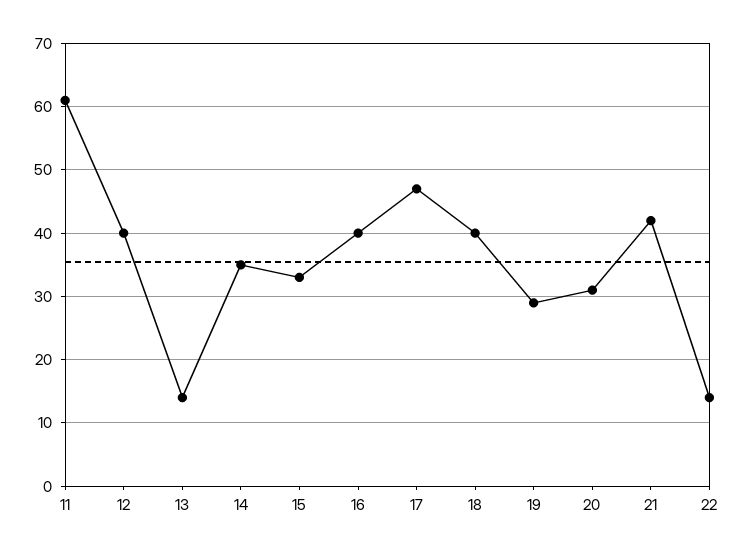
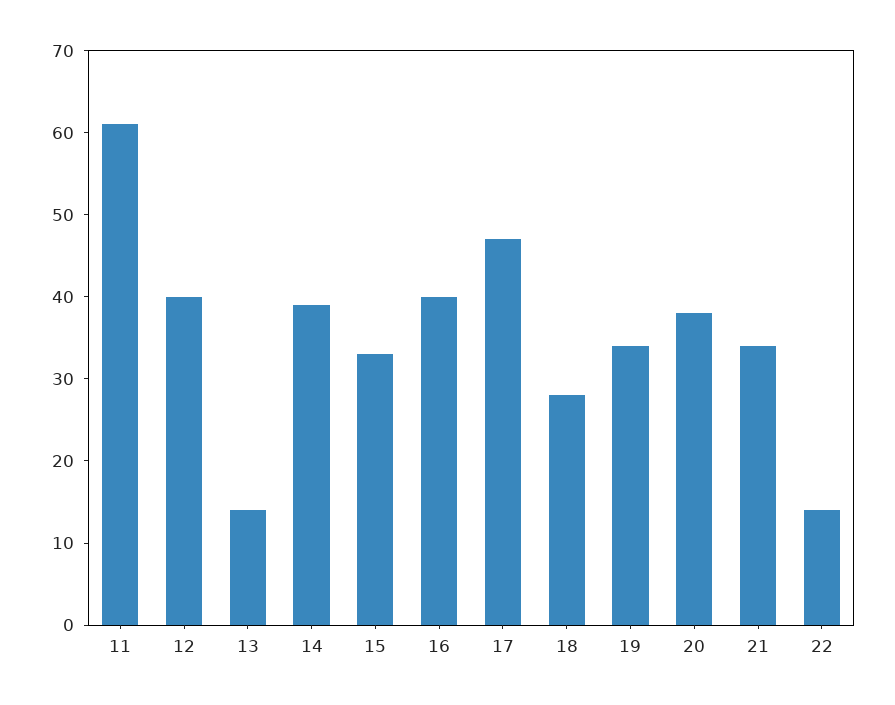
  {
    "11": 61,
    "12": 40,
    "13": 14,
-   "14": 35,
+   "14": 39,
    "15": 33,
    "16": 40,
    "17": 47,
-   "18": 40,
+   "18": 28,
-   "19": 29,
+   "19": 34,
-   "20": 31,
+   "20": 38,
-   "21": 42,
+   "21": 34,
    "22": 14
  }

